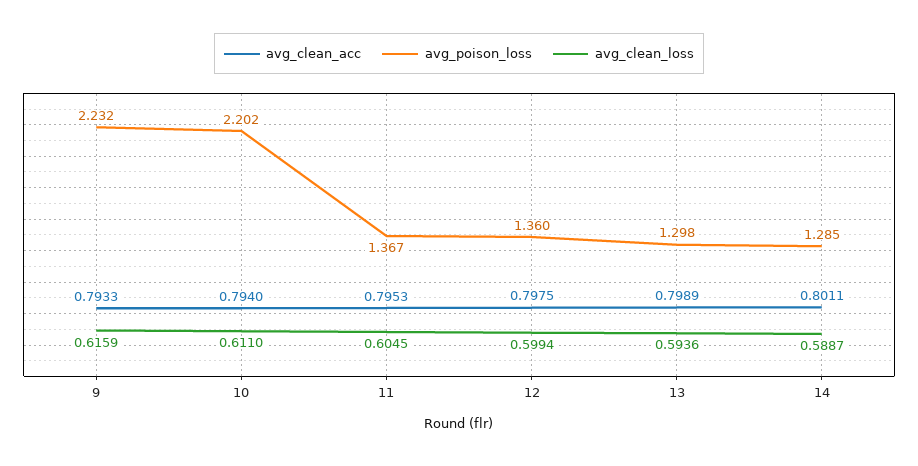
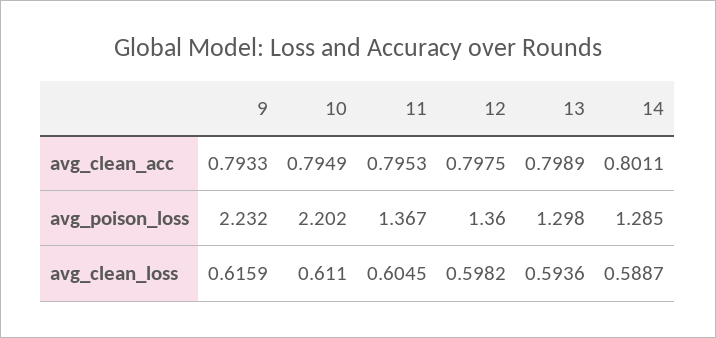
  {
    "avg_clean_acc": {
      "9": 0.7933,
-     "10": 0.794,
+     "10": 0.7949,
      "11": 0.7953,
      "12": 0.7975,
      "13": 0.7989,
      "14": 0.8011
    },
    "avg_poison_loss": {
      "9": 2.232,
      "10": 2.202,
      "11": 1.367,
      "12": 1.36,
      "13": 1.298,
      "14": 1.285
    },
    "avg_clean_loss": {
      "9": 0.6159,
      "10": 0.611,
      "11": 0.6045,
-     "12": 0.5994,
+     "12": 0.5982,
      "13": 0.5936,
      "14": 0.5887
    }
  }

